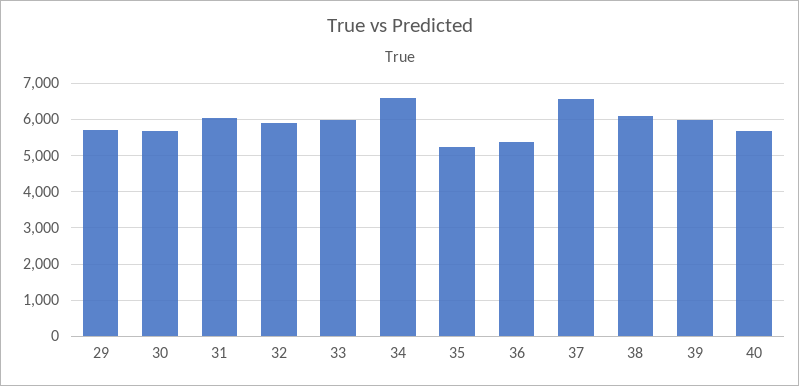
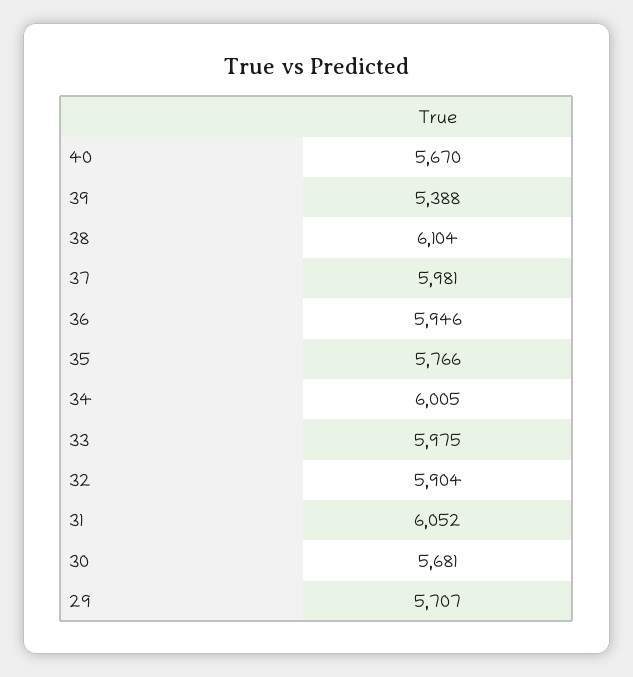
  {
    "29": 5707,
    "30": 5681,
    "31": 6052,
    "32": 5904,
    "33": 5975,
-   "34": 6600,
+   "34": 6005,
-   "35": 5200,
+   "35": 5766,
-   "36": 5400,
+   "36": 5946,
-   "37": 6600,
+   "37": 5981,
    "38": 6104,
-   "39": 6000,
+   "39": 5388,
    "40": 5670
  }

